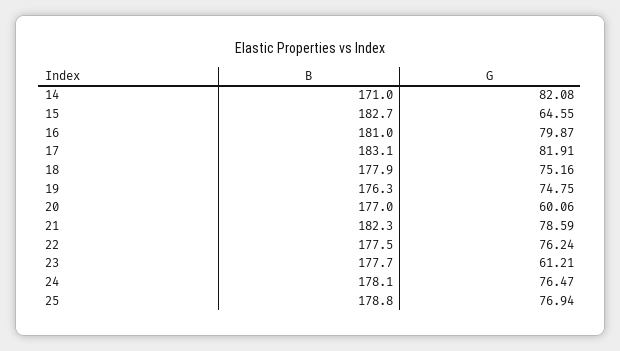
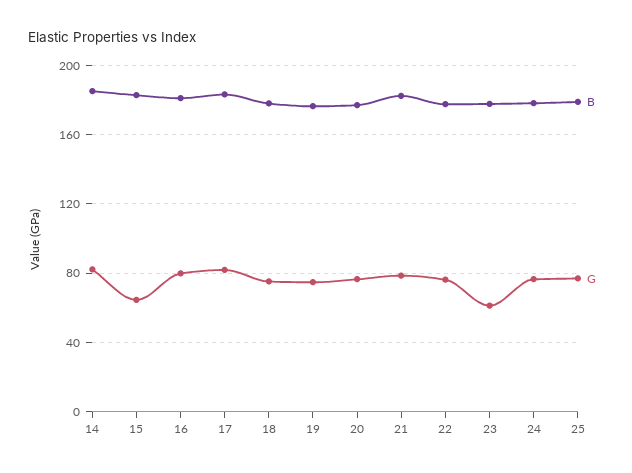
  {
    "B": {
-     "14": 171,
+     "14": 185,
      "15": 182.7,
      "16": 181,
      "17": 183.1,
      "18": 177.9,
      "19": 176.3,
      "20": 177,
      "21": 182.3,
      "22": 177.5,
      "23": 177.7,
      "24": 178.1,
      "25": 178.8
    },
    "G": {
      "14": 82.08,
      "15": 64.55,
      "16": 79.87,
      "17": 81.91,
      "18": 75.16,
      "19": 74.75,
-     "20": 60.06,
+     "20": 75,
      "21": 78.59,
      "22": 76.24,
      "23": 61.21,
      "24": 76.47,
      "25": 76.94
    }
  }

